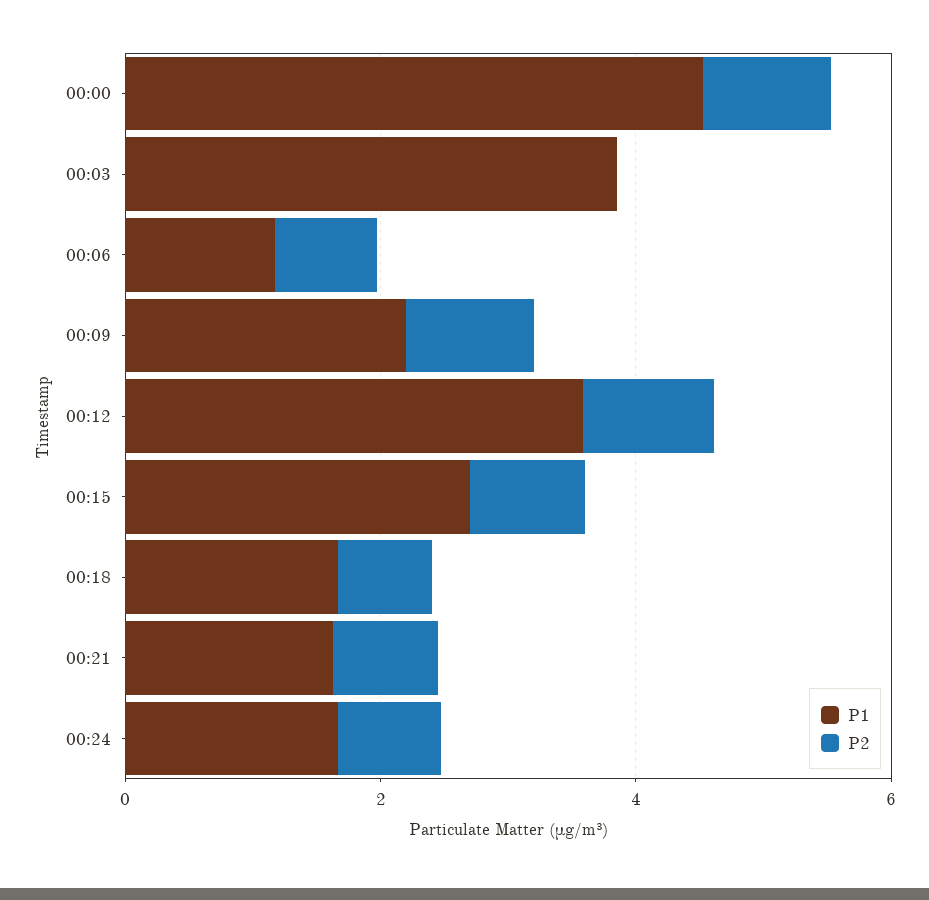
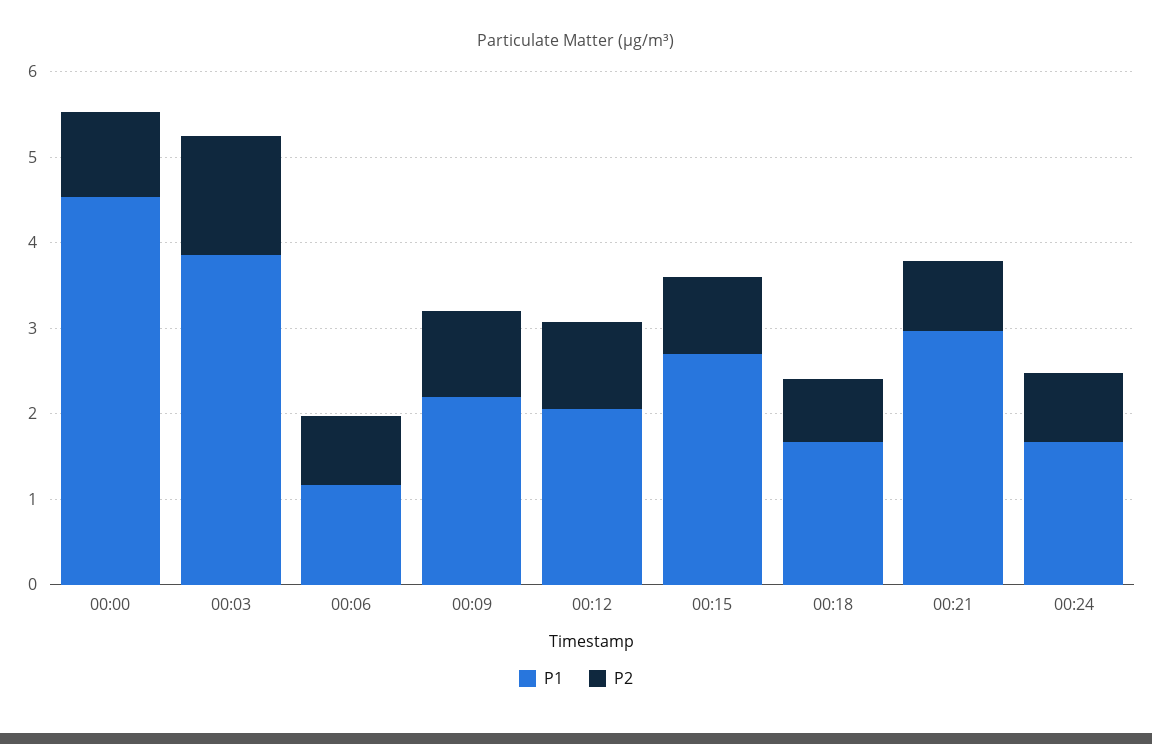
  {
    "P1": {
      "00:00": 4.6,
      "00:03": 3.8,
      "00:06": 1.2,
      "00:09": 2.2,
-     "00:12": 3.5,
+     "00:12": 2,
      "00:15": 2.8,
      "00:18": 1.6,
-     "00:21": 1.5,
+     "00:21": 3,
      "00:24": 1.6
    },
    "P2": {
      "00:00": 1,
-     "00:03": 0,
+     "00:03": 1.4,
      "00:06": 0.8,
      "00:09": 1,
      "00:12": 1,
      "00:15": 1,
      "00:18": 0.8,
      "00:21": 0.8,
      "00:24": 0.8
    }
  }

